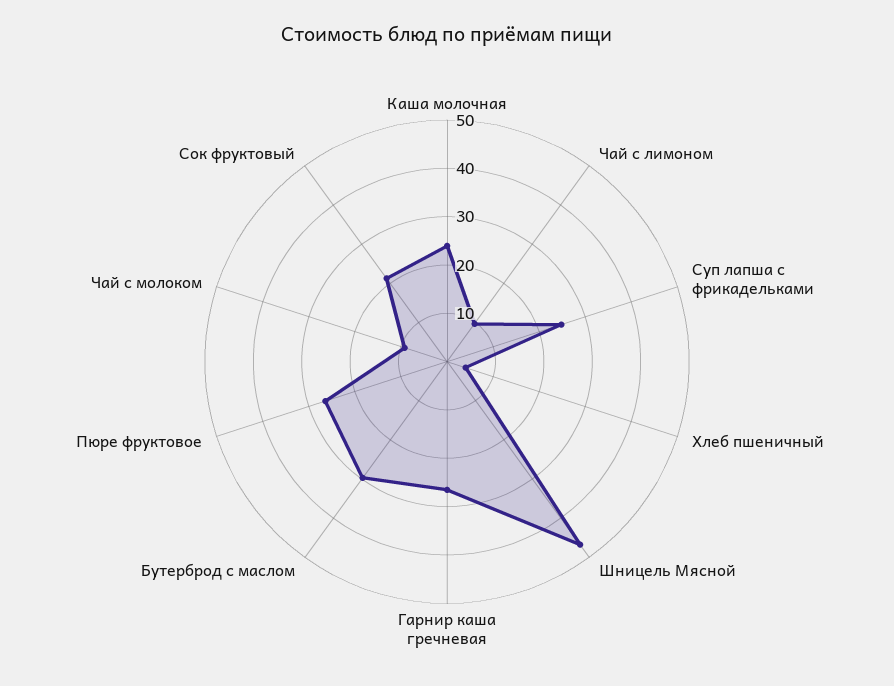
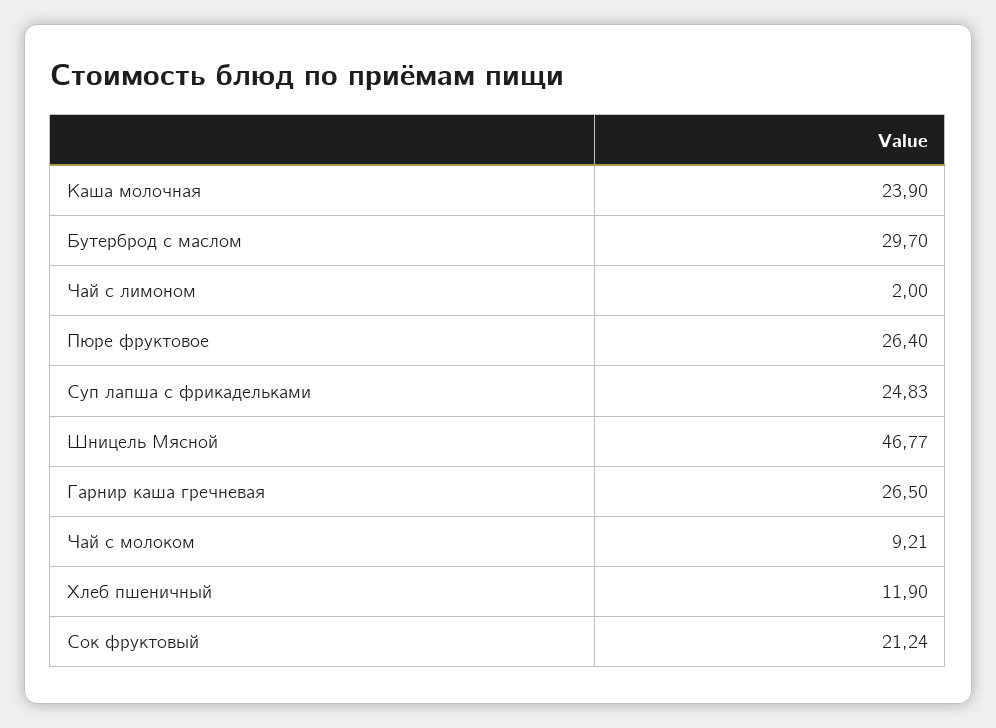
  {
    "Каша молочная": 23.9,
-   "Чай с лимоном": 10,
+   "Чай с лимоном": 2,
    "Суп лапша с фрикадельками": 24.83,
-   "Хлеб пшеничный": 4,
+   "Хлеб пшеничный": 11.9,
    "Шницель Мясной": 46.77,
    "Гарнир каша гречневая": 26.5,
    "Бутерброд с маслом": 29.7,
    "Пюре фруктовое": 26.4,
    "Чай с молоком": 9.21,
    "Сок фруктовый": 21.24
  }

